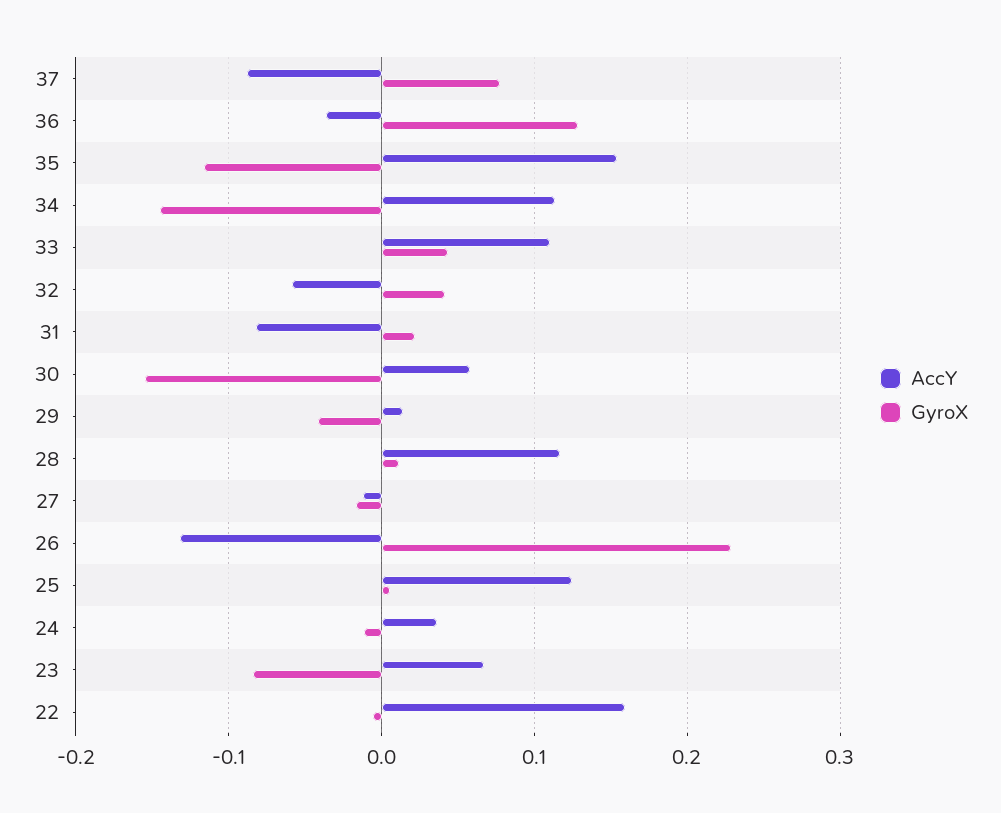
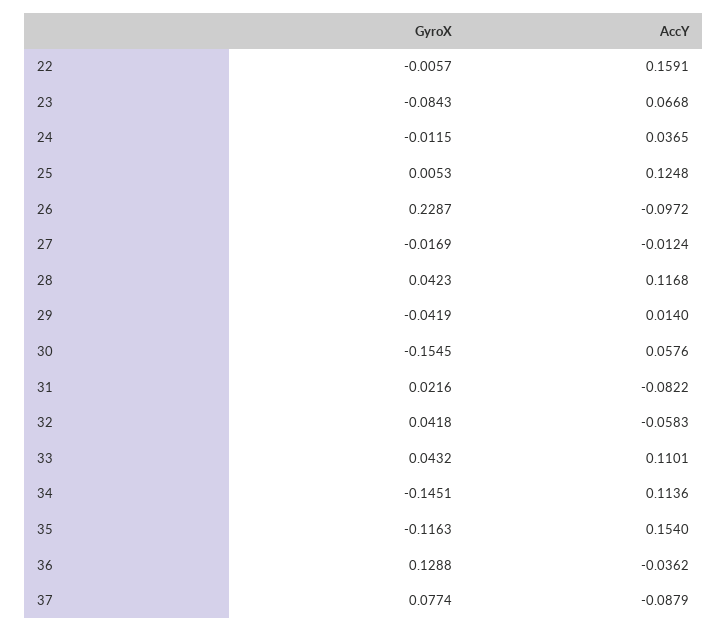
  {
    "AccY": {
      "37": -0.0879,
      "36": -0.0362,
      "35": 0.154,
      "34": 0.1136,
      "33": 0.1101,
      "32": -0.0583,
      "31": -0.0822,
      "30": 0.0576,
      "29": 0.014,
      "28": 0.1168,
      "27": -0.0124,
-     "26": -0.13,
+     "26": -0.0972,
      "25": 0.1248,
      "24": 0.0365,
      "23": 0.0668,
      "22": 0.1591
    },
    "GyroX": {
      "37": 0.0774,
      "36": 0.1288,
      "35": -0.1163,
      "34": -0.1451,
      "33": 0.0432,
      "32": 0.0418,
      "31": 0.0216,
      "30": -0.1545,
      "29": -0.0419,
-     "28": 0.01,
+     "28": 0.0423,
      "27": -0.0169,
      "26": 0.2287,
      "25": 0.0053,
      "24": -0.0115,
      "23": -0.0843,
      "22": -0.0057
    }
  }

